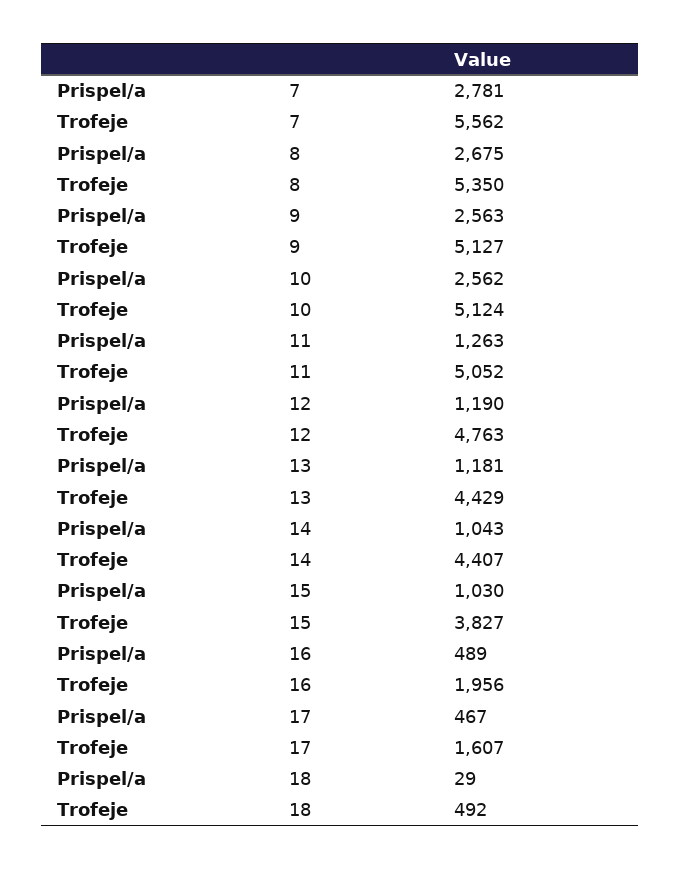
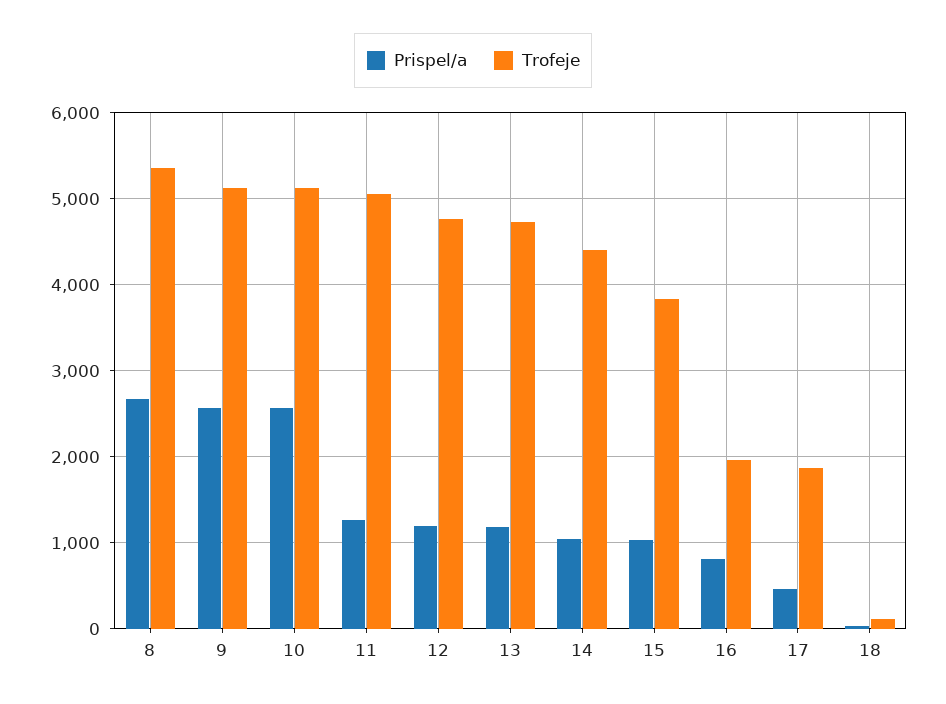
  {
    "Prispel/a": {
-     "7": 2781,
      "8": 2675,
      "9": 2563,
      "10": 2562,
      "11": 1263,
      "12": 1190,
      "13": 1181,
      "14": 1043,
      "15": 1030,
-     "16": 489,
+     "16": 800,
      "17": 467,
      "18": 29
    },
    "Trofeje": {
-     "7": 5562,
      "8": 5350,
      "9": 5127,
      "10": 5124,
      "11": 5052,
      "12": 4763,
-     "13": 4429,
+     "13": 4700,
      "14": 4407,
      "15": 3827,
      "16": 1956,
-     "17": 1607,
+     "17": 1900,
-     "18": 492
+     "18": 100
    }
  }

